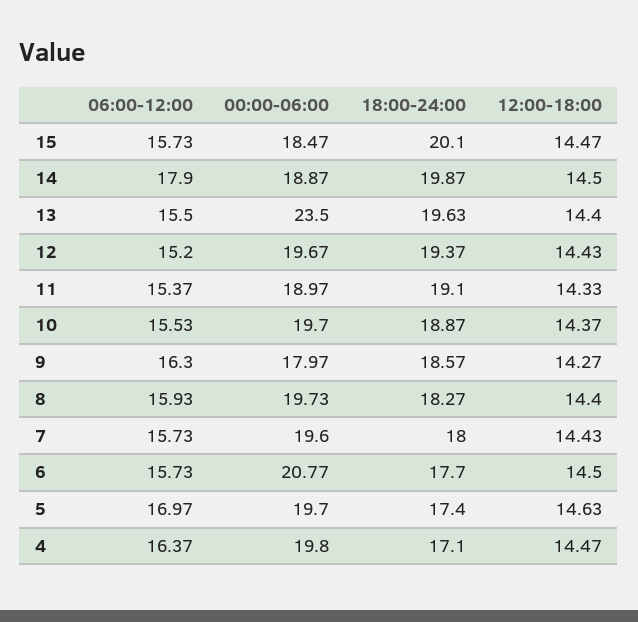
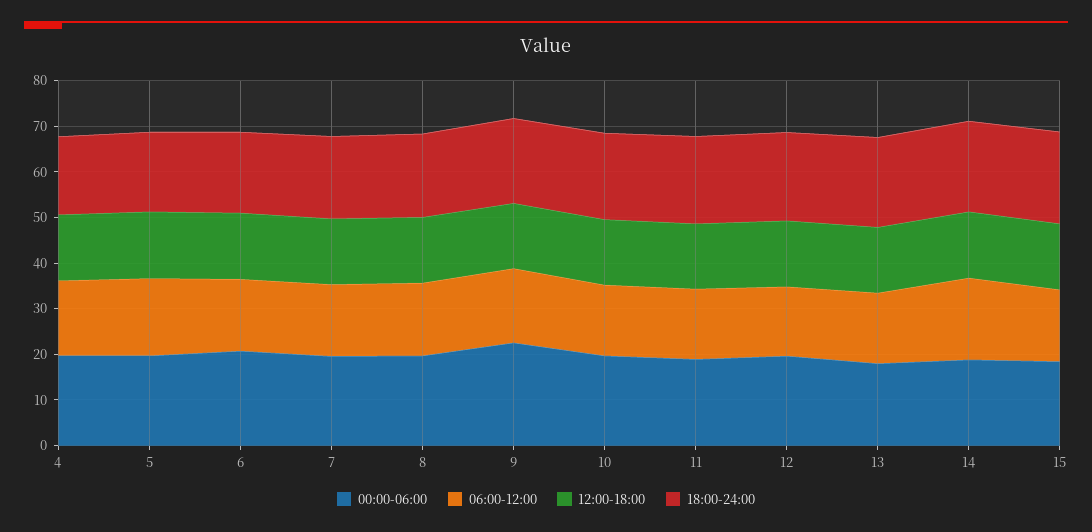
  {
    "06:00-12:00": {
      "15": 15.73,
      "14": 17.9,
      "13": 15.5,
      "12": 15.2,
      "11": 15.37,
      "10": 15.53,
      "9": 16.3,
      "8": 15.93,
      "7": 15.73,
      "6": 15.73,
      "5": 16.97,
      "4": 16.37
    },
    "00:00-06:00": {
      "15": 18.47,
      "14": 18.87,
-     "13": 23.5,
+     "13": 18,
      "12": 19.67,
      "11": 18.97,
      "10": 19.7,
-     "9": 17.97,
+     "9": 22,
      "8": 19.73,
      "7": 19.6,
      "6": 20.77,
      "5": 19.7,
      "4": 19.8
    },
    "18:00-24:00": {
      "15": 20.1,
      "14": 19.87,
      "13": 19.63,
      "12": 19.37,
      "11": 19.1,
      "10": 18.87,
      "9": 18.57,
      "8": 18.27,
      "7": 18,
      "6": 17.7,
      "5": 17.4,
      "4": 17.1
    },
    "12:00-18:00": {
      "15": 14.47,
      "14": 14.5,
      "13": 14.4,
      "12": 14.43,
      "11": 14.33,
      "10": 14.37,
      "9": 14.27,
      "8": 14.4,
      "7": 14.43,
      "6": 14.5,
      "5": 14.63,
      "4": 14.47
    }
  }

